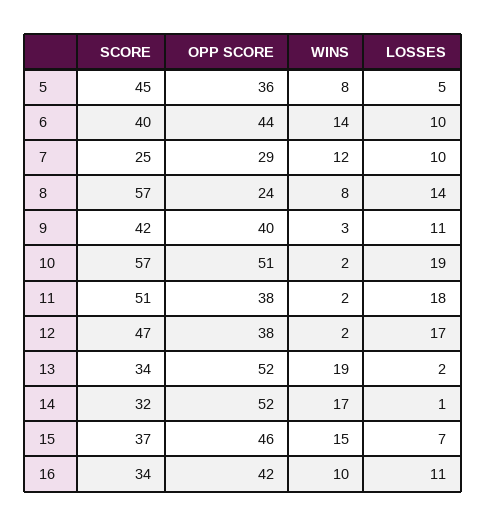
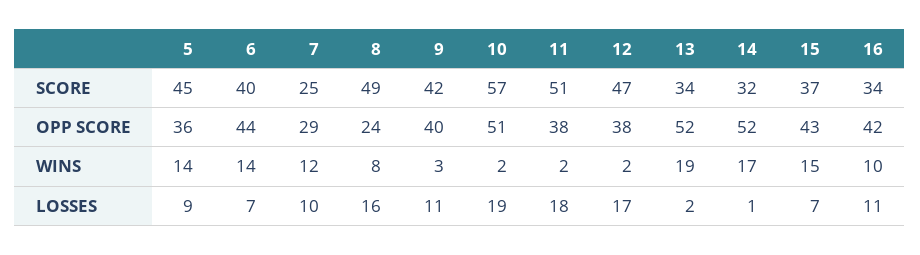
  {
    "SCORE": {
      "5": 45,
      "6": 40,
      "7": 25,
-     "8": 57,
+     "8": 49,
      "9": 42,
      "10": 57,
      "11": 51,
      "12": 47,
      "13": 34,
      "14": 32,
      "15": 37,
      "16": 34
    },
    "OPP SCORE": {
      "5": 36,
      "6": 44,
      "7": 29,
      "8": 24,
      "9": 40,
      "10": 51,
      "11": 38,
      "12": 38,
      "13": 52,
      "14": 52,
-     "15": 46,
+     "15": 43,
      "16": 42
    },
    "WINS": {
-     "5": 8,
+     "5": 14,
      "6": 14,
      "7": 12,
      "8": 8,
      "9": 3,
      "10": 2,
      "11": 2,
      "12": 2,
      "13": 19,
      "14": 17,
      "15": 15,
      "16": 10
    },
    "LOSSES": {
-     "5": 5,
+     "5": 9,
-     "6": 10,
+     "6": 7,
      "7": 10,
-     "8": 14,
+     "8": 16,
      "9": 11,
      "10": 19,
      "11": 18,
      "12": 17,
      "13": 2,
      "14": 1,
      "15": 7,
      "16": 11
    }
  }

